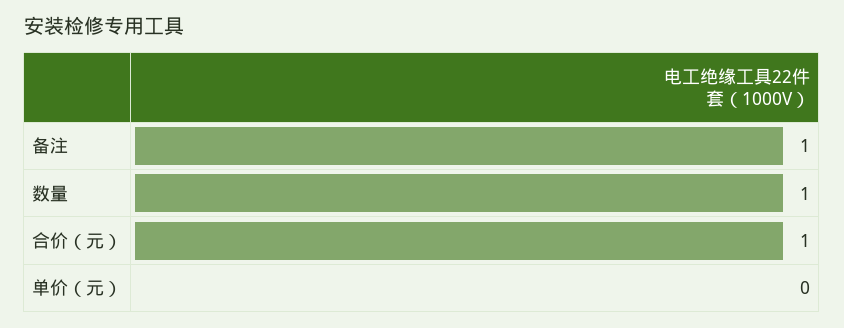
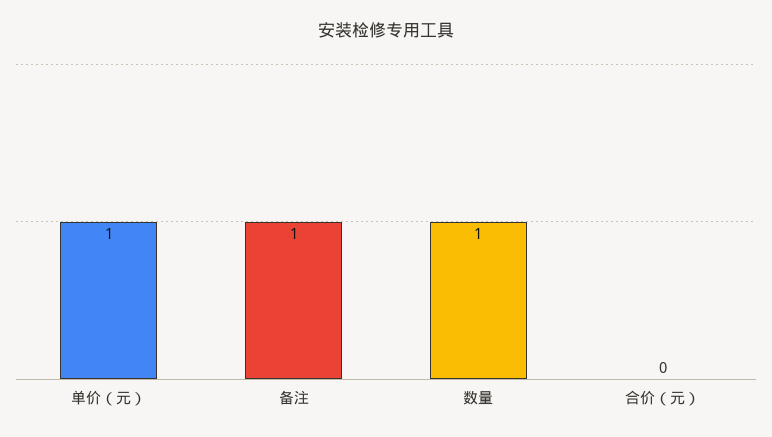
  {
    "备注": 1,
    "数量": 1,
-   "合价（元）": 1,
+   "合价（元）": 0,
-   "单价（元）": 0
+   "单价（元）": 1
  }

